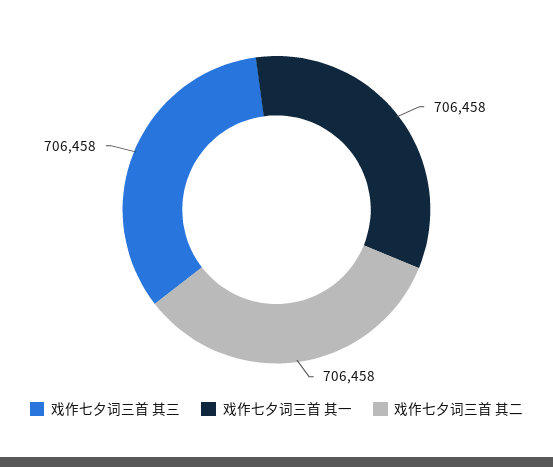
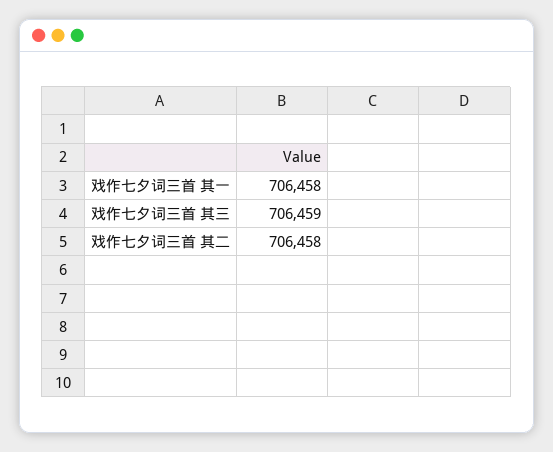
  {
-   "戏作七夕词三首 其三": 706458,
+   "戏作七夕词三首 其三": 706459,
    "戏作七夕词三首 其一": 706458,
    "戏作七夕词三首 其二": 706458
  }

